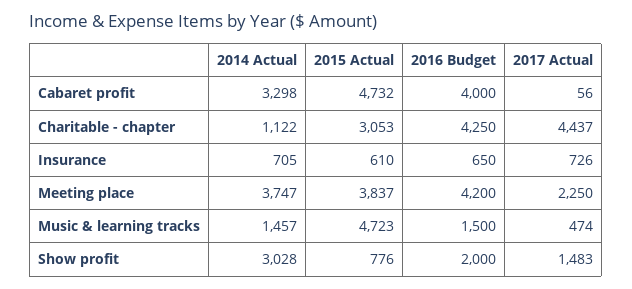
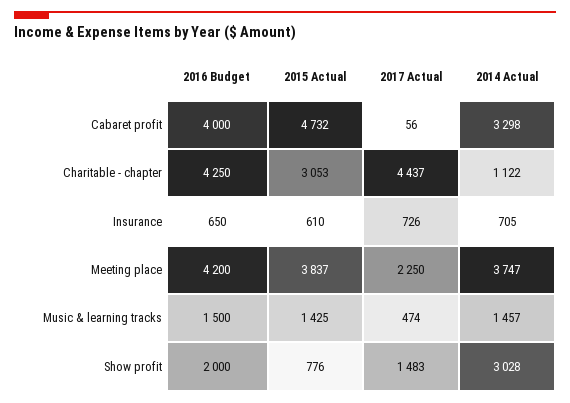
  {
    "2014 Actual": {
      "Cabaret profit": 3298,
      "Charitable - chapter": 1122,
      "Insurance": 705,
      "Meeting place": 3747,
      "Music & learning tracks": 1457,
      "Show profit": 3028
    },
    "2015 Actual": {
      "Cabaret profit": 4732,
      "Charitable - chapter": 3053,
      "Insurance": 610,
      "Meeting place": 3837,
-     "Music & learning tracks": 4723,
+     "Music & learning tracks": 1425,
      "Show profit": 776
    },
    "2016 Budget": {
      "Cabaret profit": 4000,
      "Charitable - chapter": 4250,
      "Insurance": 650,
      "Meeting place": 4200,
      "Music & learning tracks": 1500,
      "Show profit": 2000
    },
    "2017 Actual": {
      "Cabaret profit": 56,
      "Charitable - chapter": 4437,
      "Insurance": 726,
      "Meeting place": 2250,
      "Music & learning tracks": 474,
      "Show profit": 1483
    }
  }

